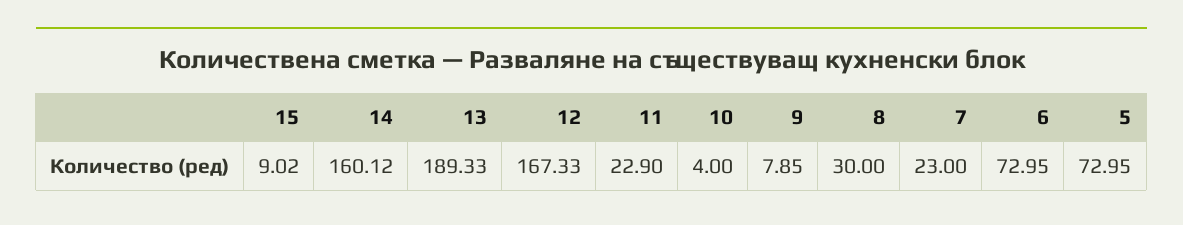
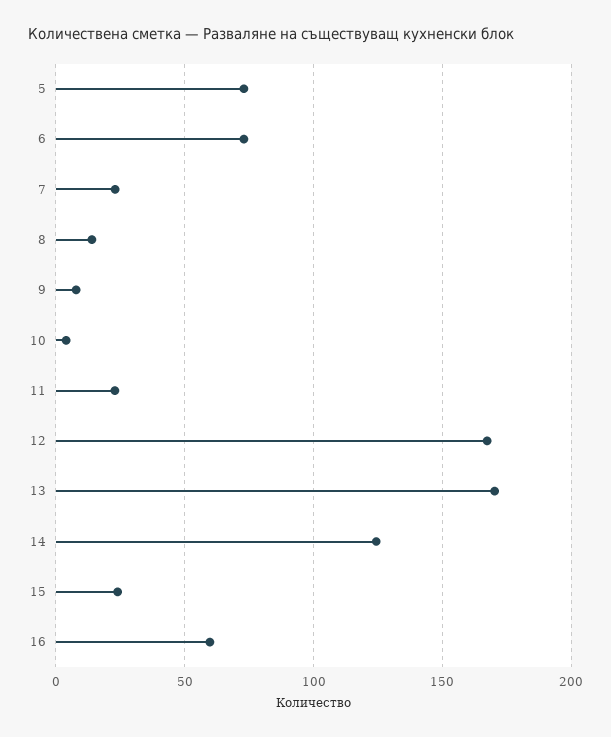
  {
-   "15": 9.02,
+   "15": 25,
-   "14": 160.12,
+   "14": 125,
-   "13": 189.33,
+   "13": 170,
    "12": 167.33,
    "11": 22.9,
    "10": 4,
    "9": 7.85,
-   "8": 30,
+   "8": 15,
    "7": 23,
    "6": 72.95,
-   "5": 72.95
+   "5": 72.95,
+   "16": 60
  }

